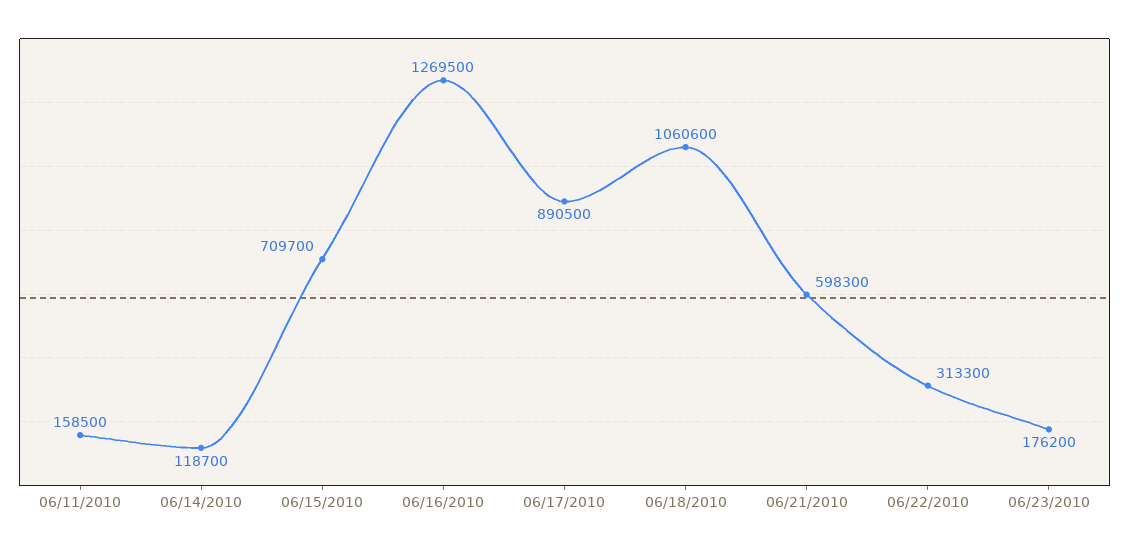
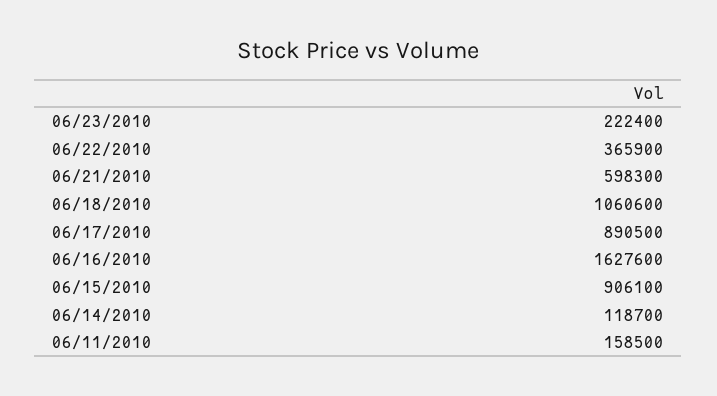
  {
    "06/11/2010": 158500,
    "06/14/2010": 118700,
-   "06/15/2010": 709700,
+   "06/15/2010": 906100,
-   "06/16/2010": 1269500,
+   "06/16/2010": 1627600,
    "06/17/2010": 890500,
    "06/18/2010": 1060600,
    "06/21/2010": 598300,
-   "06/22/2010": 313300,
+   "06/22/2010": 365900,
-   "06/23/2010": 176200
+   "06/23/2010": 222400
  }

